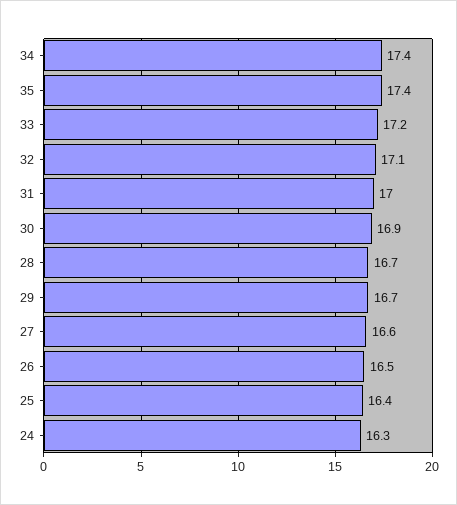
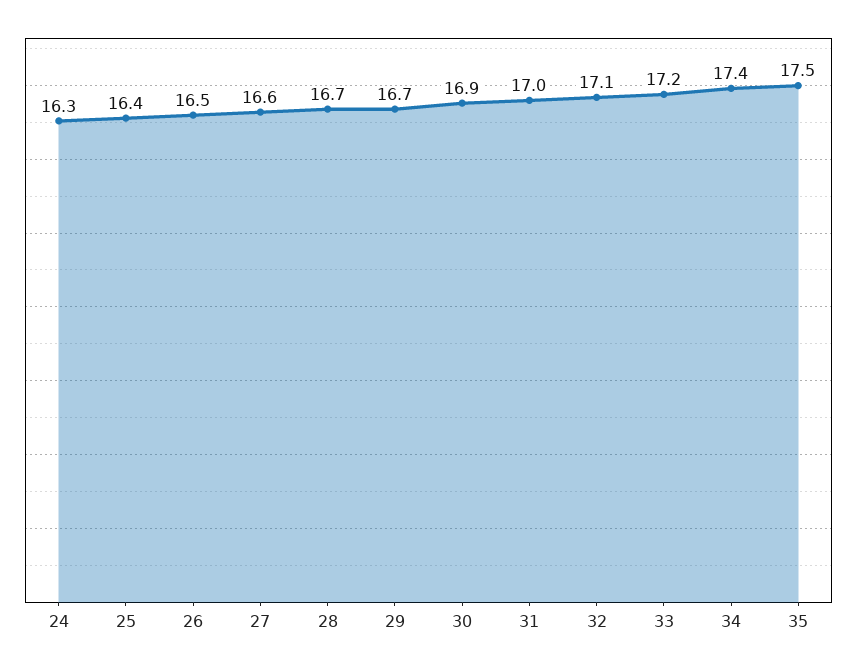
  {
    "34": 17.4,
-   "35": 17.4,
+   "35": 17.5,
    "33": 17.2,
    "32": 17.1,
    "31": 17,
    "30": 16.9,
    "28": 16.7,
    "29": 16.7,
    "27": 16.6,
    "26": 16.5,
    "25": 16.4,
    "24": 16.3
  }

